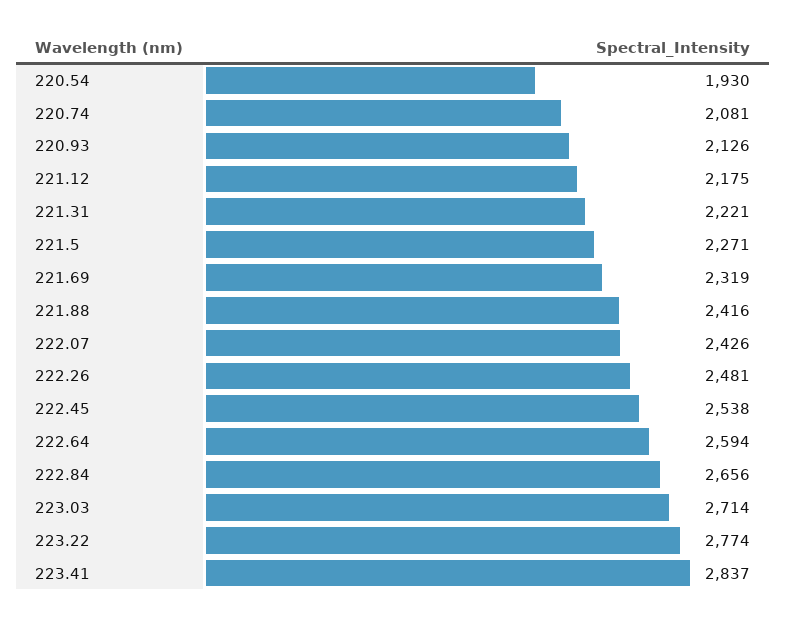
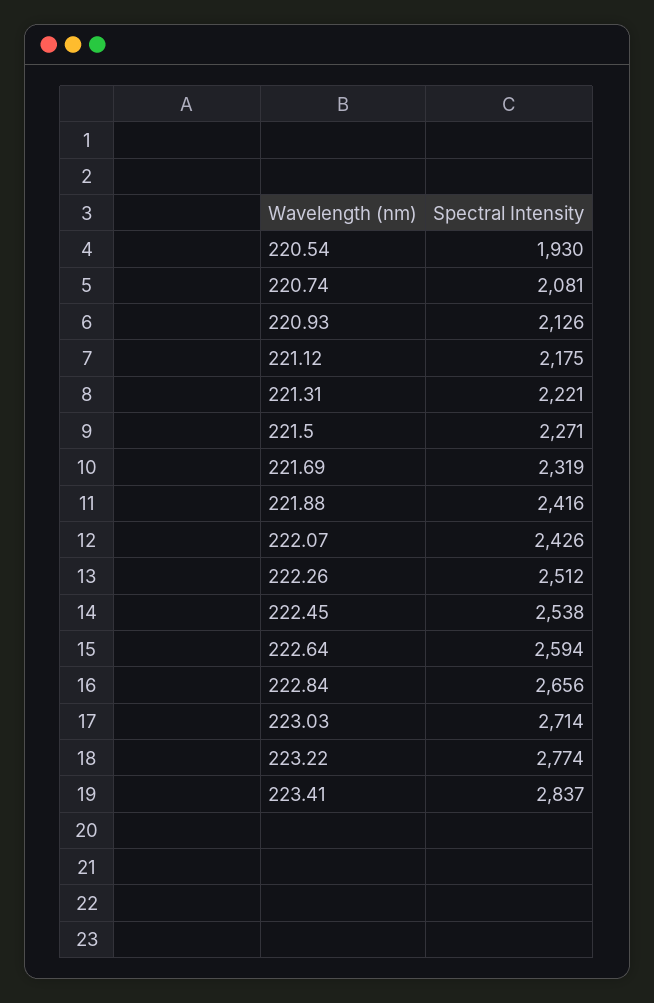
  {
    "220.54": 1930,
    "220.74": 2081,
    "220.93": 2126,
    "221.12": 2175,
    "221.31": 2221,
    "221.5": 2271,
    "221.69": 2319,
    "221.88": 2416,
    "222.07": 2426,
-   "222.26": 2481,
+   "222.26": 2512,
    "222.45": 2538,
    "222.64": 2594,
    "222.84": 2656,
    "223.03": 2714,
    "223.22": 2774,
    "223.41": 2837
  }

